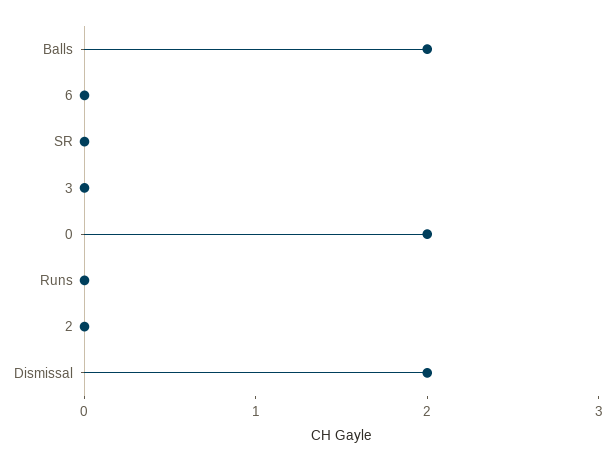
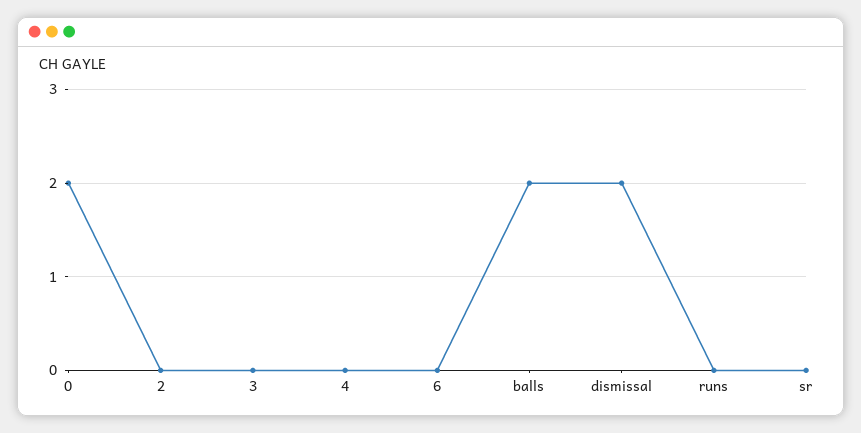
  {
    "Balls": 2,
    "6": 0,
    "SR": 0,
    "3": 0,
    "0": 2,
    "Runs": 0,
    "2": 0,
-   "Dismissal": 2
+   "Dismissal": 2,
+   "4": 0
  }

